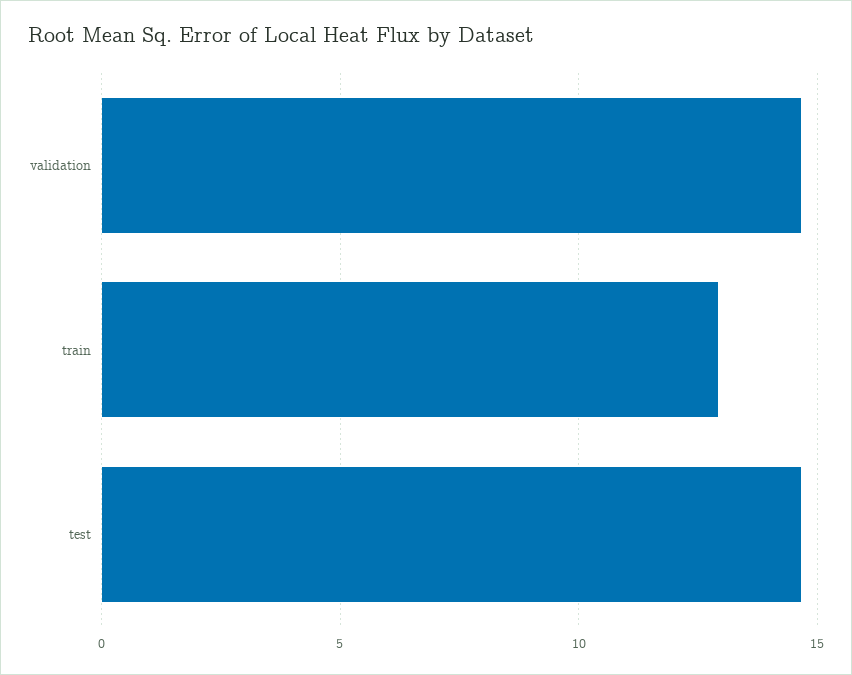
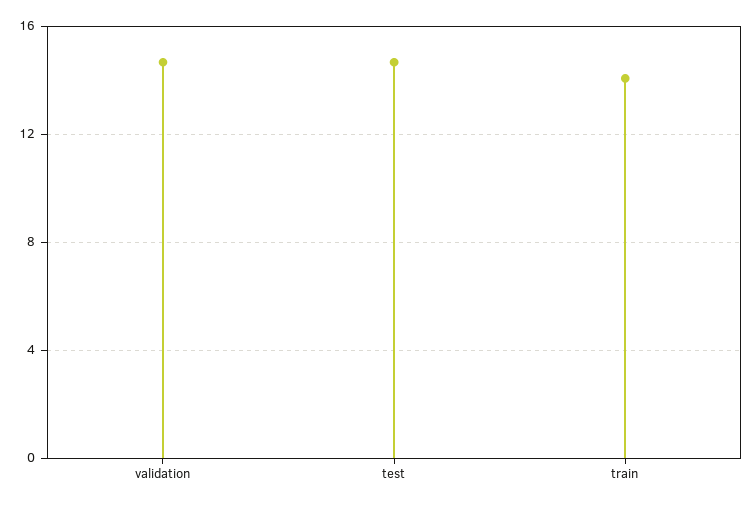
  {
    "validation": 14.5,
-   "train": 13,
+   "train": 14,
    "test": 14.5
  }

